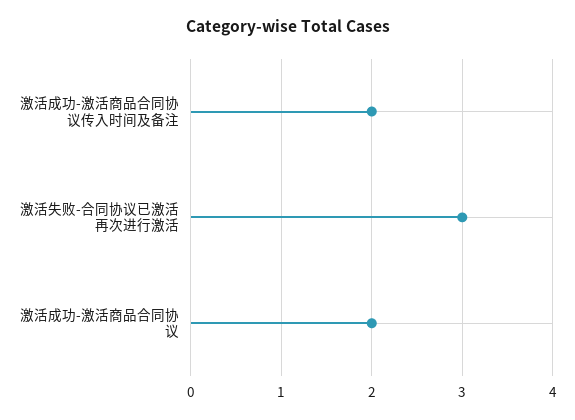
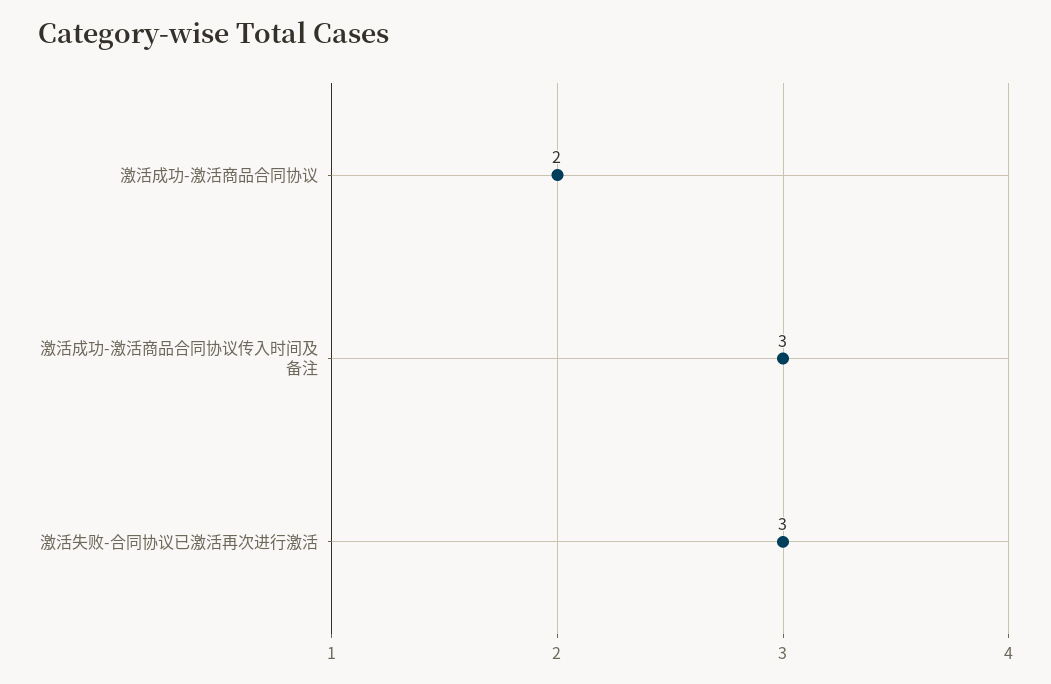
  {
-   "激活成功-激活商品合同协议传入时间及备注": 2,
+   "激活成功-激活商品合同协议传入时间及备注": 3,
    "激活失败-合同协议已激活再次进行激活": 3,
    "激活成功-激活商品合同协议": 2
  }

